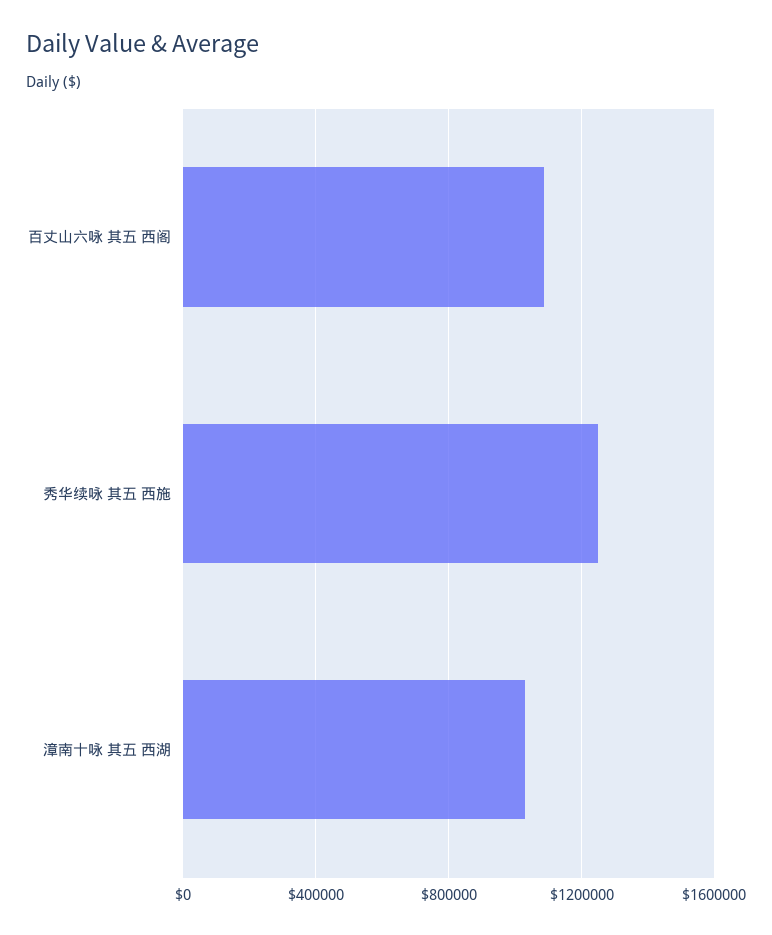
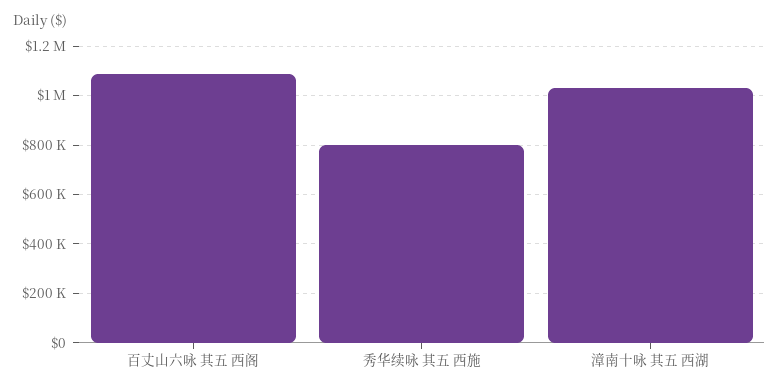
  {
    "百丈山六咏 其五 西阁": 1100000,
-   "秀华续咏 其五 西施": 1250000,
+   "秀华续咏 其五 西施": 800000,
    "漳南十咏 其五 西湖": 1025000
  }

